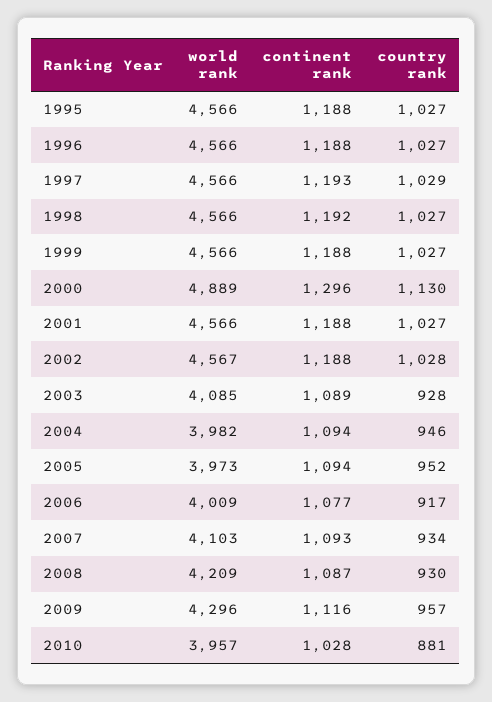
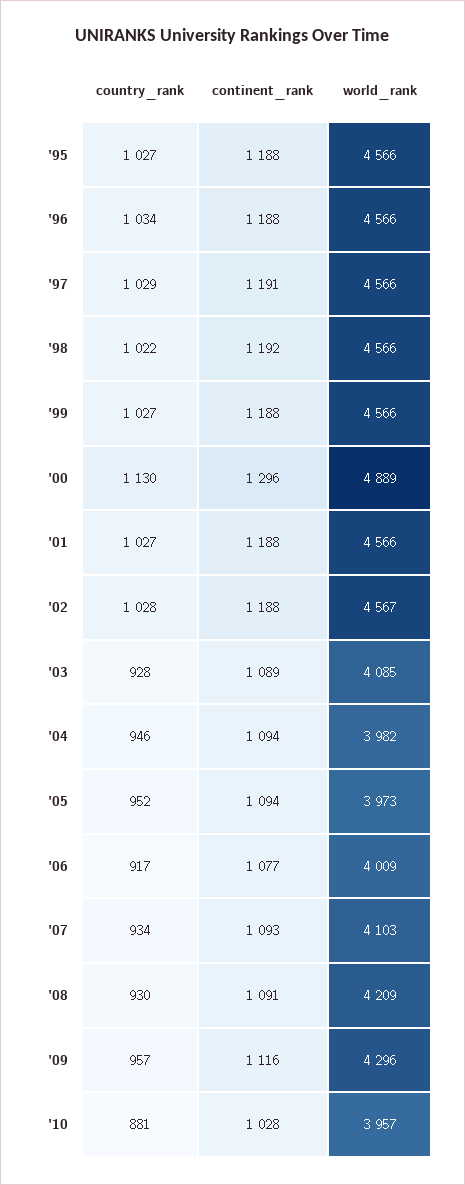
  {
    "world rank": {
      "1995": 4566,
      "1996": 4566,
      "1997": 4566,
      "1998": 4566,
      "1999": 4566,
      "2000": 4889,
      "2001": 4566,
      "2002": 4567,
      "2003": 4085,
      "2004": 3982,
      "2005": 3973,
      "2006": 4009,
      "2007": 4103,
      "2008": 4209,
      "2009": 4296,
      "2010": 3957
    },
    "continent rank": {
      "1995": 1188,
      "1996": 1188,
-     "1997": 1193,
+     "1997": 1191,
      "1998": 1192,
      "1999": 1188,
      "2000": 1296,
      "2001": 1188,
      "2002": 1188,
      "2003": 1089,
      "2004": 1094,
      "2005": 1094,
      "2006": 1077,
      "2007": 1093,
-     "2008": 1087,
+     "2008": 1091,
      "2009": 1116,
      "2010": 1028
    },
    "country rank": {
      "1995": 1027,
-     "1996": 1027,
+     "1996": 1034,
      "1997": 1029,
-     "1998": 1027,
+     "1998": 1022,
      "1999": 1027,
      "2000": 1130,
      "2001": 1027,
      "2002": 1028,
      "2003": 928,
      "2004": 946,
      "2005": 952,
      "2006": 917,
      "2007": 934,
      "2008": 930,
      "2009": 957,
      "2010": 881
    }
  }

